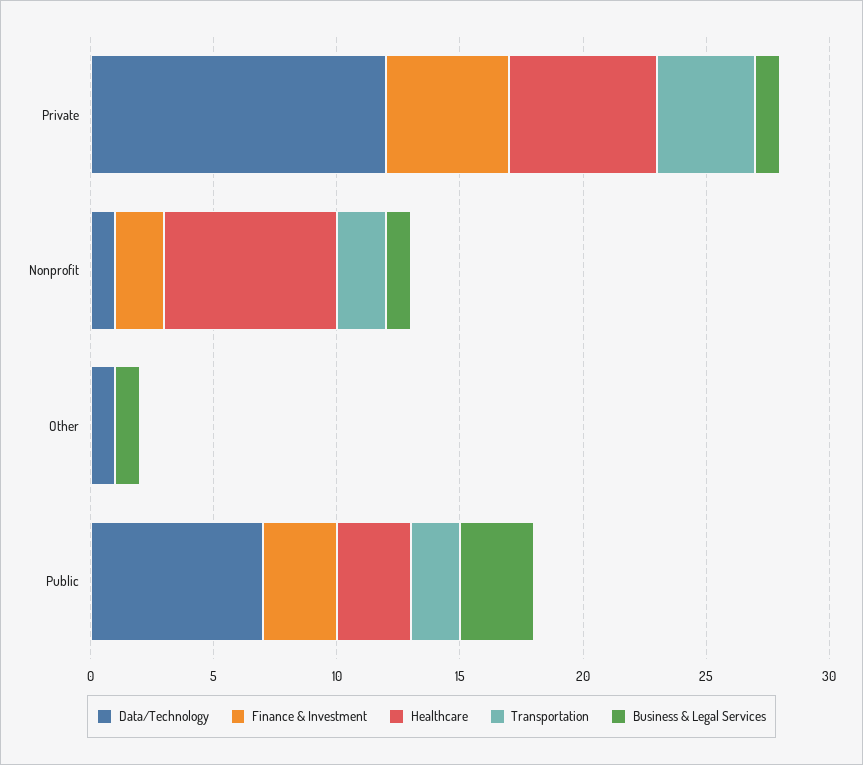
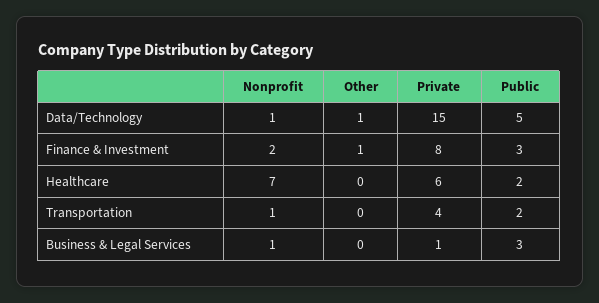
  {
    "Data/Technology": {
-     "Private": 12,
+     "Private": 15,
      "Nonprofit": 1,
      "Other": 1,
-     "Public": 7
+     "Public": 5
    },
    "Finance & Investment": {
-     "Private": 5,
+     "Private": 8,
      "Nonprofit": 2,
-     "Other": 0,
+     "Other": 1,
      "Public": 3
    },
    "Healthcare": {
      "Private": 6,
      "Nonprofit": 7,
      "Other": 0,
-     "Public": 3
+     "Public": 2
    },
    "Transportation": {
      "Private": 4,
-     "Nonprofit": 2,
+     "Nonprofit": 1,
      "Other": 0,
      "Public": 2
    },
    "Business & Legal Services": {
      "Private": 1,
      "Nonprofit": 1,
-     "Other": 1,
+     "Other": 0,
      "Public": 3
    }
  }

